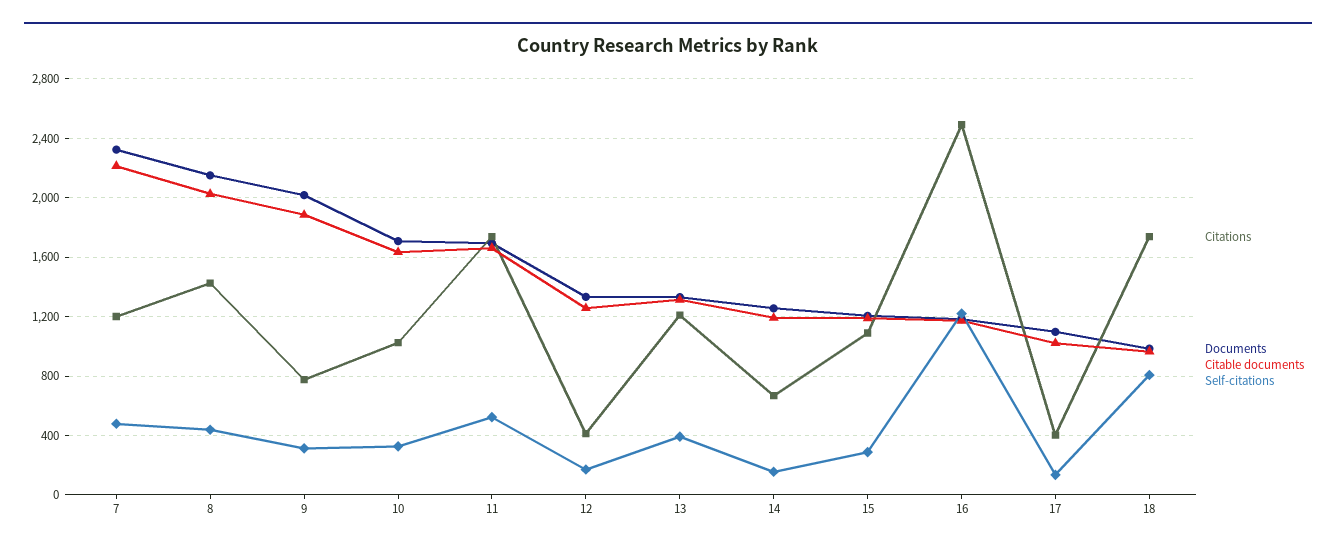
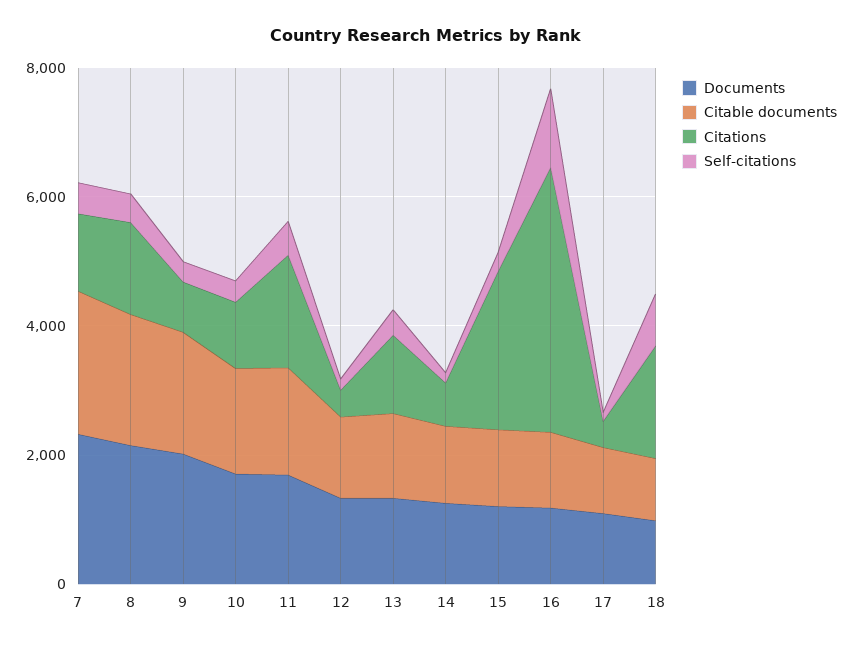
  {
    "Citations": {
      "7": 1200,
      "8": 1450,
      "9": 800,
      "10": 1050,
      "11": 1750,
      "12": 400,
      "13": 1200,
      "14": 650,
-     "15": 1100,
+     "15": 2500,
-     "16": 2500,
+     "16": 4000,
      "17": 400,
      "18": 1750
    },
    "Documents": {
      "7": 2300,
      "8": 2150,
      "9": 2000,
      "10": 1700,
      "11": 1700,
      "12": 1350,
      "13": 1350,
      "14": 1250,
      "15": 1200,
      "16": 1200,
      "17": 1100,
      "18": 1000
    },
    "Citable documents": {
      "7": 2200,
      "8": 2050,
      "9": 1900,
      "10": 1650,
      "11": 1650,
      "12": 1250,
      "13": 1300,
      "14": 1200,
      "15": 1200,
      "16": 1150,
      "17": 1000,
      "18": 950
    },
    "Self-citations": {
      "7": 500,
      "8": 450,
      "9": 300,
      "10": 350,
      "11": 500,
      "12": 150,
      "13": 400,
      "14": 150,
      "15": 300,
      "16": 1200,
      "17": 150,
      "18": 800
    }
  }

